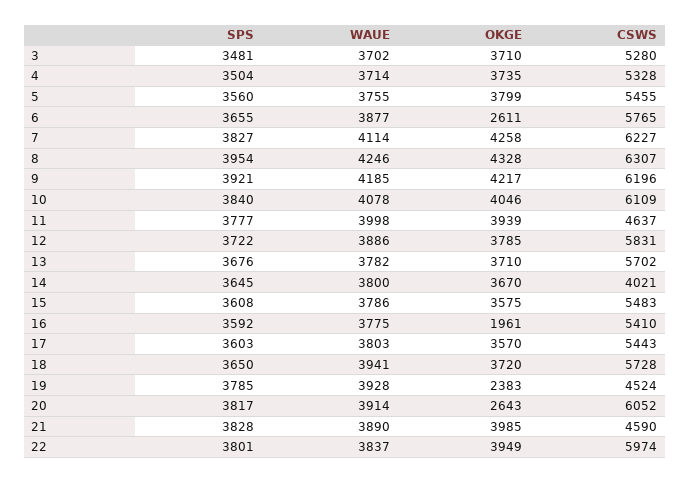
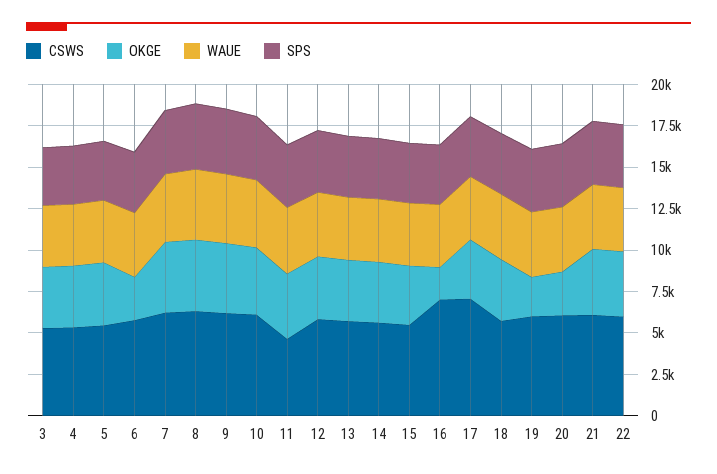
  {
    "SPS": {
      "3": 3481,
      "4": 3504,
      "5": 3560,
      "6": 3655,
      "7": 3827,
      "8": 3954,
      "9": 3921,
      "10": 3840,
      "11": 3777,
      "12": 3722,
      "13": 3676,
      "14": 3645,
      "15": 3608,
      "16": 3592,
      "17": 3603,
      "18": 3650,
      "19": 3785,
      "20": 3817,
      "21": 3828,
      "22": 3801
    },
    "WAUE": {
      "3": 3702,
      "4": 3714,
      "5": 3755,
      "6": 3877,
      "7": 4114,
      "8": 4246,
      "9": 4185,
      "10": 4078,
      "11": 3998,
      "12": 3886,
      "13": 3782,
      "14": 3800,
      "15": 3786,
      "16": 3775,
      "17": 3803,
      "18": 3941,
      "19": 3928,
      "20": 3914,
      "21": 3890,
      "22": 3837
    },
    "OKGE": {
      "3": 3710,
      "4": 3735,
      "5": 3799,
      "6": 2611,
      "7": 4258,
      "8": 4328,
      "9": 4217,
      "10": 4046,
      "11": 3939,
      "12": 3785,
      "13": 3710,
      "14": 3670,
      "15": 3575,
      "16": 1961,
      "17": 3570,
      "18": 3720,
      "19": 2383,
      "20": 2643,
      "21": 3985,
      "22": 3949
    },
    "CSWS": {
      "3": 5280,
      "4": 5328,
      "5": 5455,
      "6": 5765,
      "7": 6227,
      "8": 6307,
      "9": 6196,
      "10": 6109,
      "11": 4637,
      "12": 5831,
      "13": 5702,
-     "14": 4021,
+     "14": 5500,
      "15": 5483,
-     "16": 5410,
+     "16": 7000,
-     "17": 5443,
+     "17": 7000,
      "18": 5728,
-     "19": 4524,
+     "19": 6000,
      "20": 6052,
-     "21": 4590,
+     "21": 6000,
      "22": 5974
    }
  }

